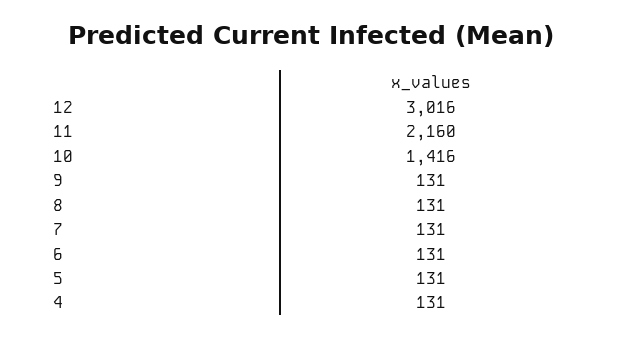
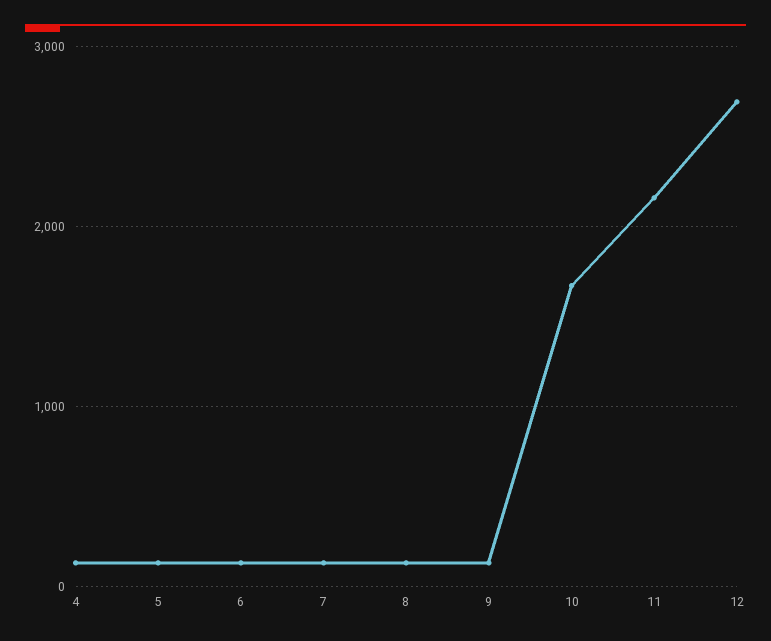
  {
-   "12": 3016,
+   "12": 2700,
    "11": 2160,
-   "10": 1416,
+   "10": 1700,
    "9": 131,
    "8": 131,
    "7": 131,
    "6": 131,
    "5": 131,
    "4": 131
  }

